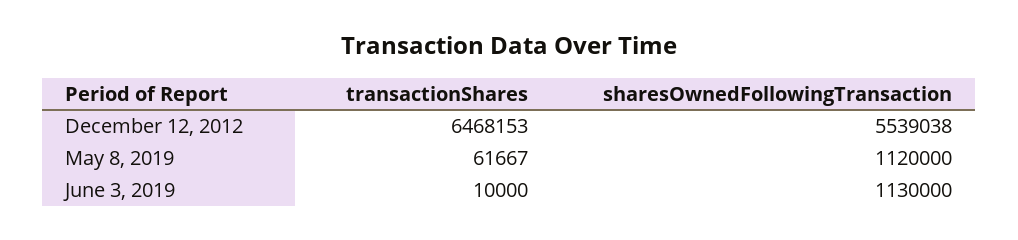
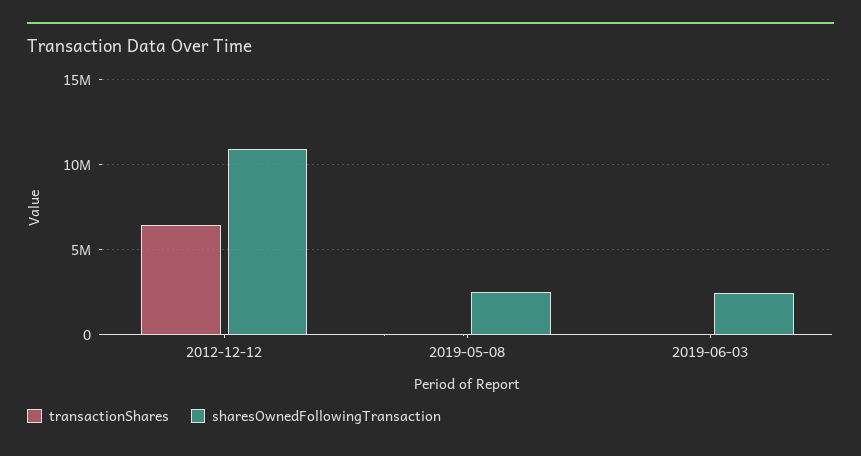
  {
    "transactionShares": {
      "December 12, 2012": 6468153,
      "May 8, 2019": 61667,
      "June 3, 2019": 10000
    },
    "sharesOwnedFollowingTransaction": {
-     "December 12, 2012": 5539038,
+     "December 12, 2012": 11000000,
-     "May 8, 2019": 1120000,
+     "May 8, 2019": 2500000,
-     "June 3, 2019": 1130000
+     "June 3, 2019": 2500000
    }
  }

